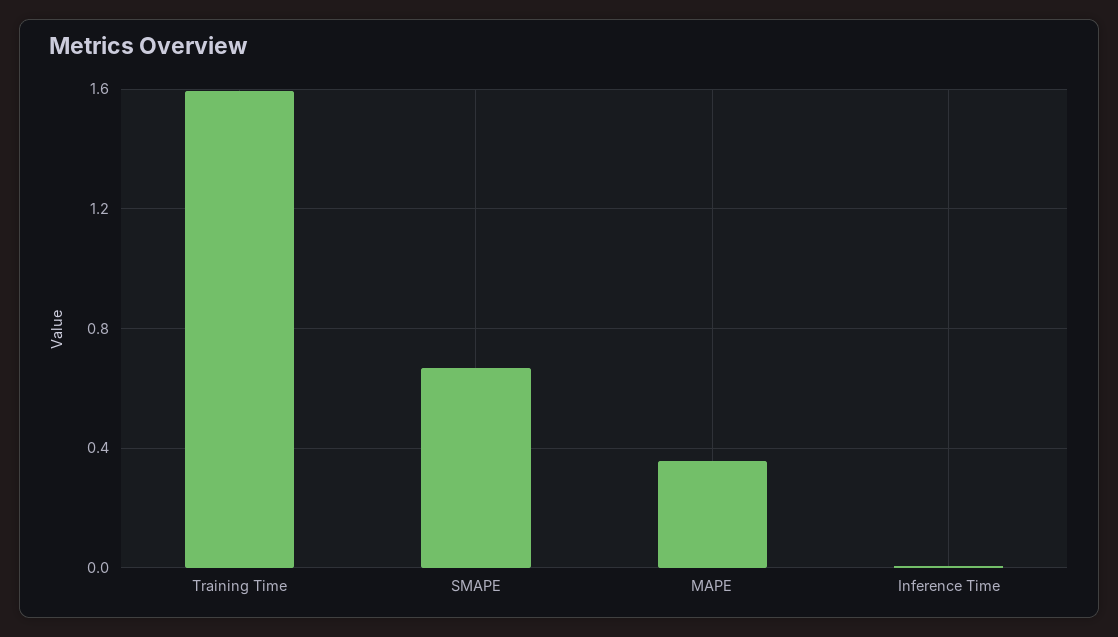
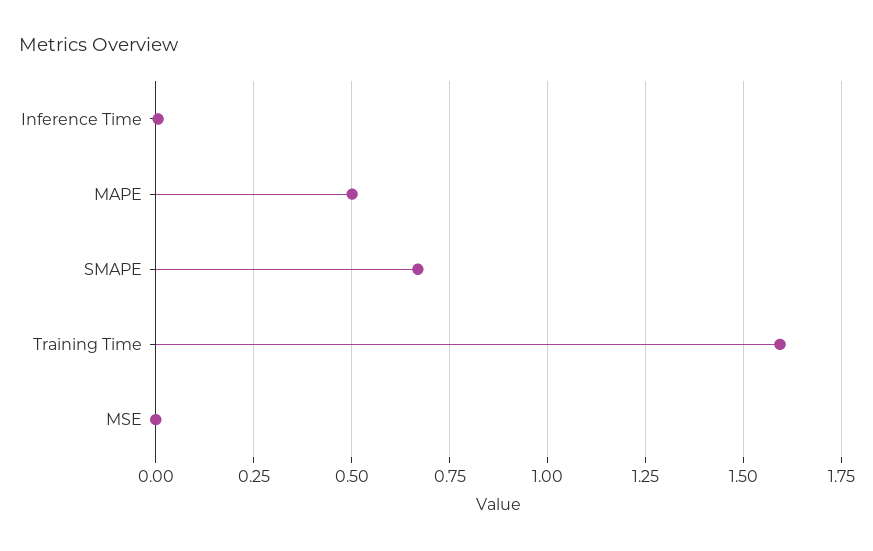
  {
    "Training Time": 1.6,
    "SMAPE": 0.675,
-   "MAPE": 0.35,
+   "MAPE": 0.5,
-   "Inference Time": 0
+   "Inference Time": 0,
+   "MSE": 0
  }

